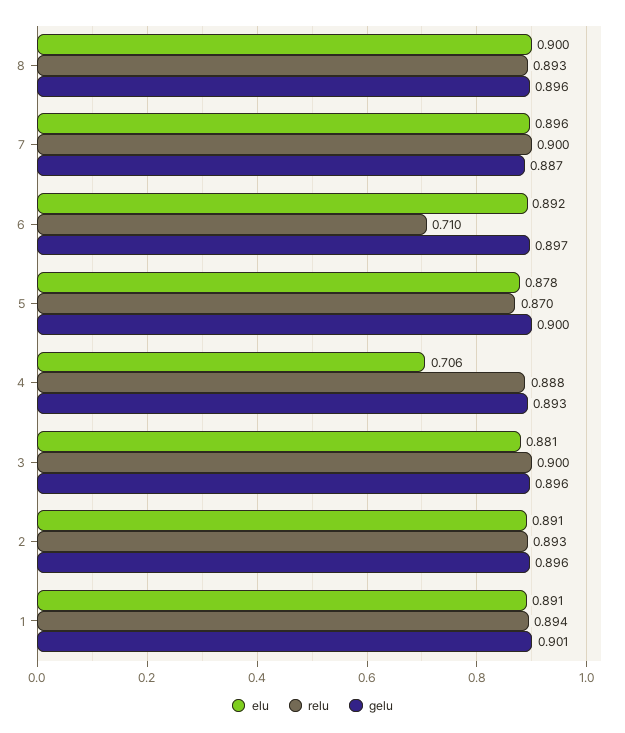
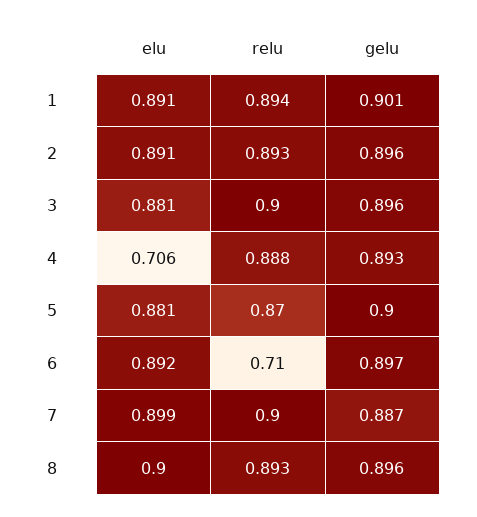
  {
    "elu": {
      "8": 0.9,
-     "7": 0.896,
+     "7": 0.899,
      "6": 0.892,
-     "5": 0.878,
+     "5": 0.881,
      "4": 0.706,
      "3": 0.881,
      "2": 0.891,
      "1": 0.891
    },
    "relu": {
      "8": 0.893,
      "7": 0.9,
      "6": 0.71,
      "5": 0.87,
      "4": 0.888,
      "3": 0.9,
      "2": 0.893,
      "1": 0.894
    },
    "gelu": {
      "8": 0.896,
      "7": 0.887,
      "6": 0.897,
      "5": 0.9,
      "4": 0.893,
      "3": 0.896,
      "2": 0.896,
      "1": 0.901
    }
  }

